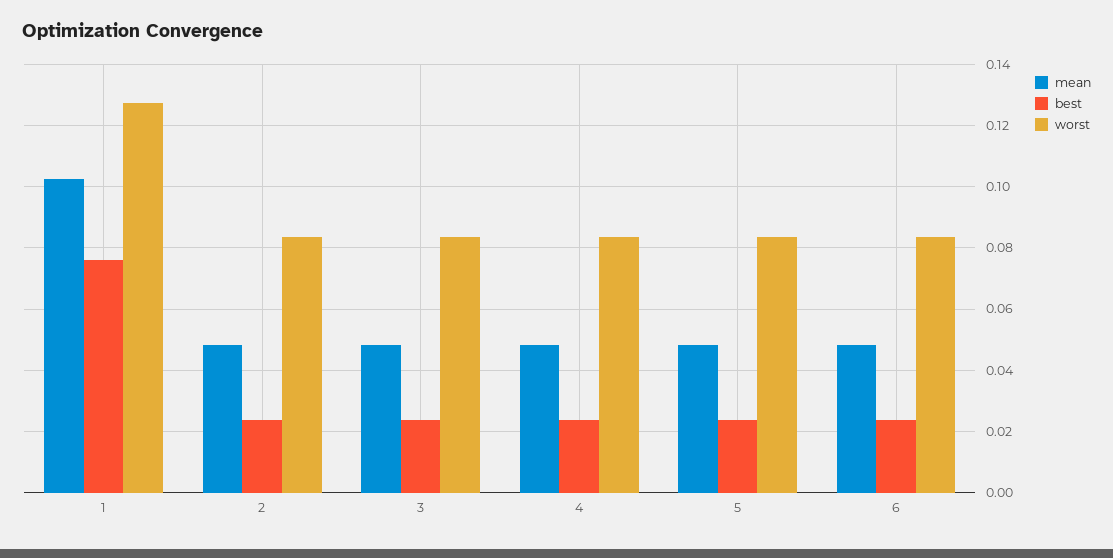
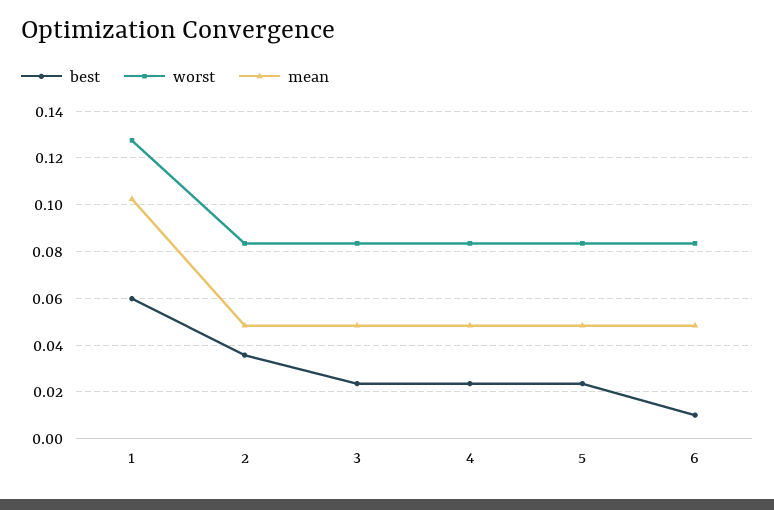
  {
    "mean": {
      "1": 0.102,
      "2": 0.048,
      "3": 0.048,
      "4": 0.048,
      "5": 0.048,
      "6": 0.048
    },
    "best": {
-     "1": 0.076,
+     "1": 0.06,
-     "2": 0.024,
+     "2": 0.035,
      "3": 0.024,
      "4": 0.024,
      "5": 0.024,
-     "6": 0.024
+     "6": 0.01
    },
    "worst": {
      "1": 0.128,
      "2": 0.084,
      "3": 0.084,
      "4": 0.084,
      "5": 0.084,
      "6": 0.084
    }
  }

